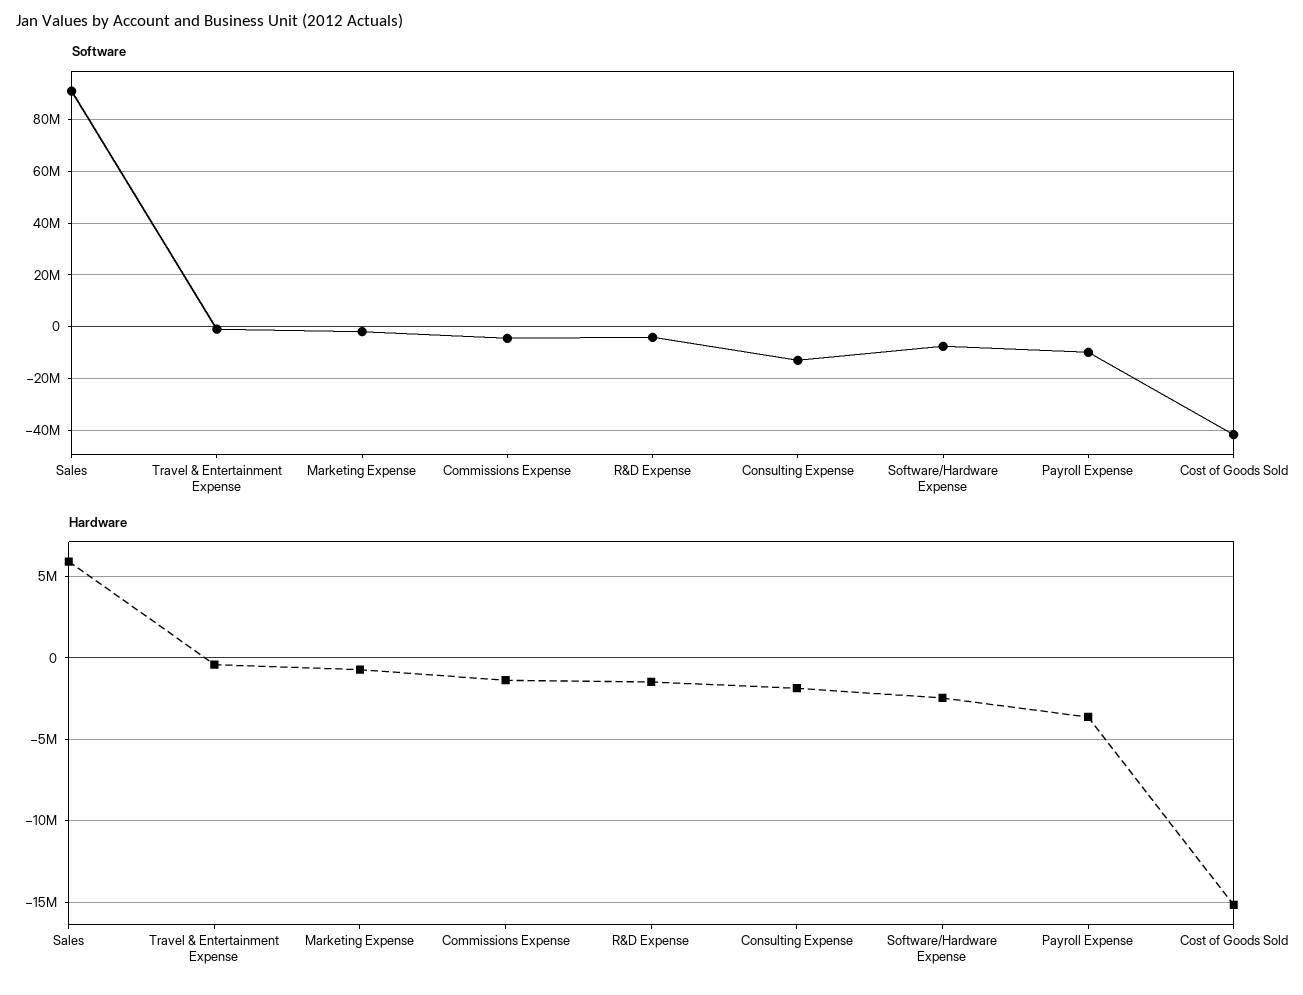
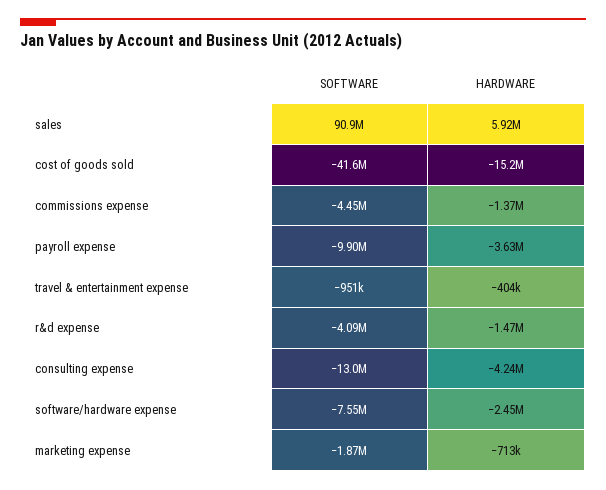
  {
    "Software": {
      "Sales": 90900000,
      "Travel & Entertainment Expense": -951000,
      "Marketing Expense": -1870000,
      "Commissions Expense": -4450000,
      "R&D Expense": -4090000,
      "Consulting Expense": -13000000,
      "Software/Hardware Expense": -7550000,
      "Payroll Expense": -9900000,
      "Cost of Goods Sold": -41600000
    },
    "Hardware": {
      "Sales": 5920000,
      "Travel & Entertainment Expense": -404000,
      "Marketing Expense": -713000,
      "Commissions Expense": -1370000,
      "R&D Expense": -1470000,
-     "Consulting Expense": -2000000,
+     "Consulting Expense": -4240000,
      "Software/Hardware Expense": -2450000,
      "Payroll Expense": -3630000,
      "Cost of Goods Sold": -15200000
    }
  }

